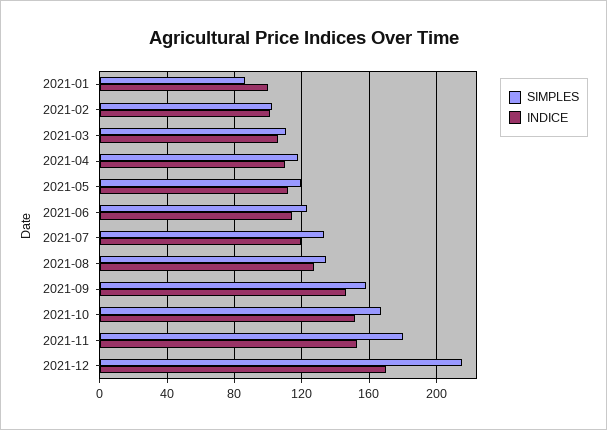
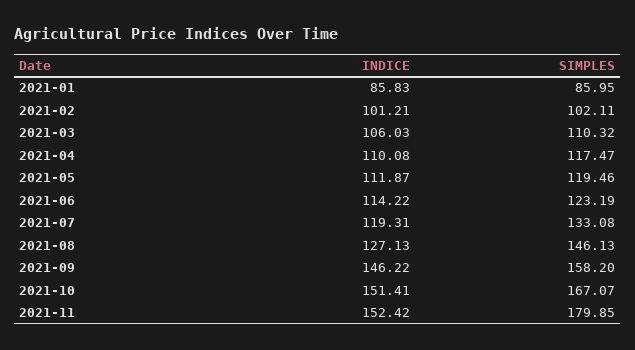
  {
    "SIMPLES": {
      "2021-01": 85.95,
      "2021-02": 102.11,
      "2021-03": 110.32,
      "2021-04": 117.47,
      "2021-05": 119.46,
      "2021-06": 123.19,
      "2021-07": 133.08,
-     "2021-08": 135,
+     "2021-08": 146.13,
      "2021-09": 158.2,
      "2021-10": 167.07,
-     "2021-11": 179.85,
+     "2021-11": 179.85
-     "2021-12": 215
    },
    "INDICE": {
-     "2021-01": 100,
+     "2021-01": 85.83,
      "2021-02": 101.21,
      "2021-03": 106.03,
      "2021-04": 110.08,
      "2021-05": 111.87,
      "2021-06": 114.22,
      "2021-07": 119.31,
      "2021-08": 127.13,
      "2021-09": 146.22,
      "2021-10": 151.41,
-     "2021-11": 152.42,
+     "2021-11": 152.42
-     "2021-12": 170
    }
  }

